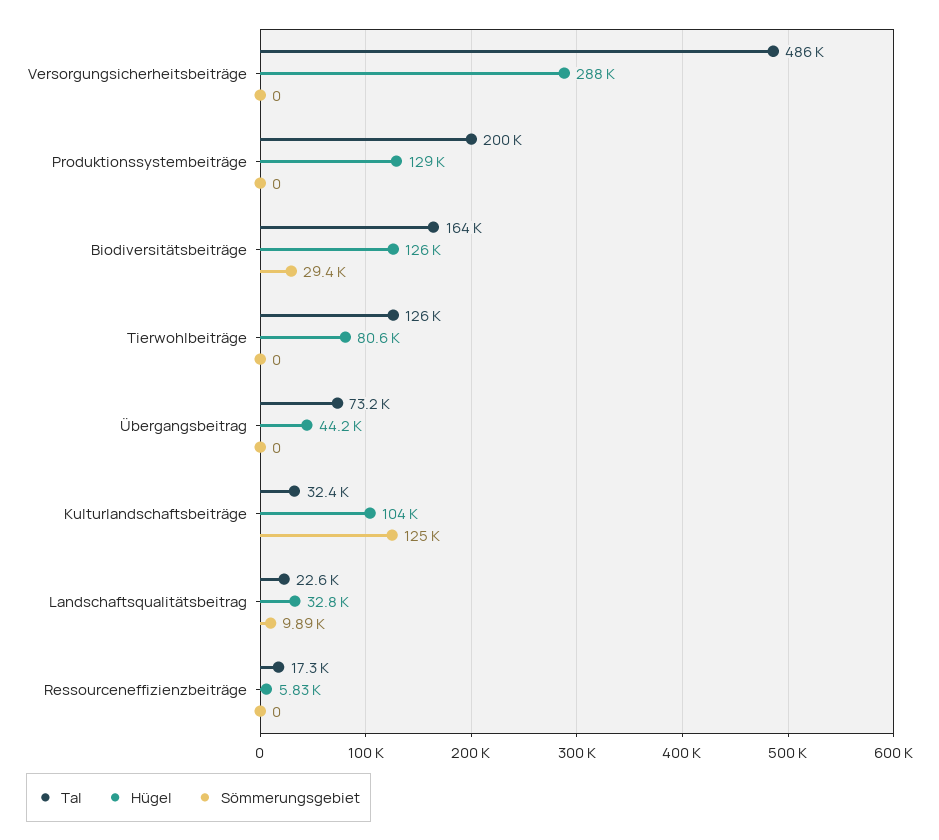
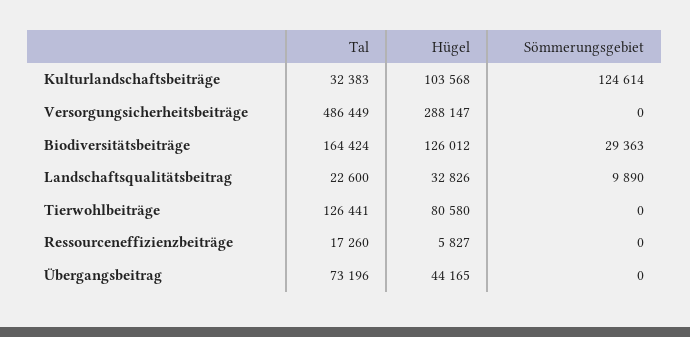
  {
    "Tal": {
      "Versorgungsicherheitsbeiträge": 486449,
-     "Produktionssystembeiträge": 200000,
      "Biodiversitätsbeiträge": 164424,
      "Tierwohlbeiträge": 126441,
      "Übergangsbeitrag": 73196,
      "Kulturlandschaftsbeiträge": 32383,
      "Landschaftsqualitätsbeitrag": 22600,
      "Ressourceneffizienzbeiträge": 17260
    },
    "Hügel": {
      "Versorgungsicherheitsbeiträge": 288147,
-     "Produktionssystembeiträge": 129000,
      "Biodiversitätsbeiträge": 126012,
      "Tierwohlbeiträge": 80580,
      "Übergangsbeitrag": 44165,
      "Kulturlandschaftsbeiträge": 103568,
      "Landschaftsqualitätsbeitrag": 32826,
      "Ressourceneffizienzbeiträge": 5827
    },
    "Sömmerungsgebiet": {
      "Versorgungsicherheitsbeiträge": 0,
-     "Produktionssystembeiträge": 0,
      "Biodiversitätsbeiträge": 29363,
      "Tierwohlbeiträge": 0,
      "Übergangsbeitrag": 0,
      "Kulturlandschaftsbeiträge": 124614,
      "Landschaftsqualitätsbeitrag": 9890,
      "Ressourceneffizienzbeiträge": 0
    }
  }

